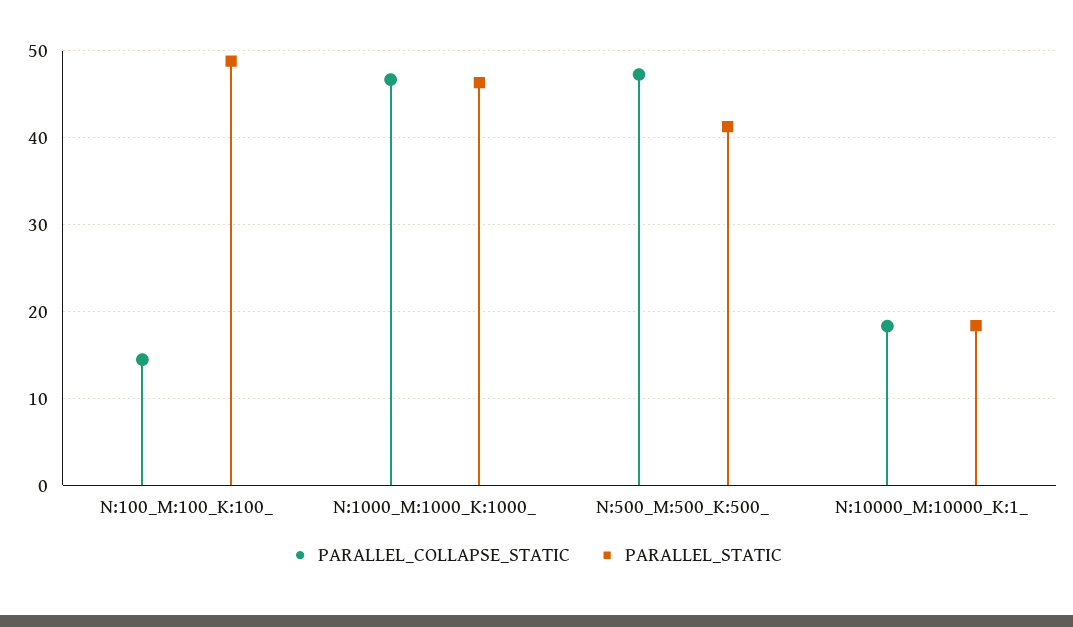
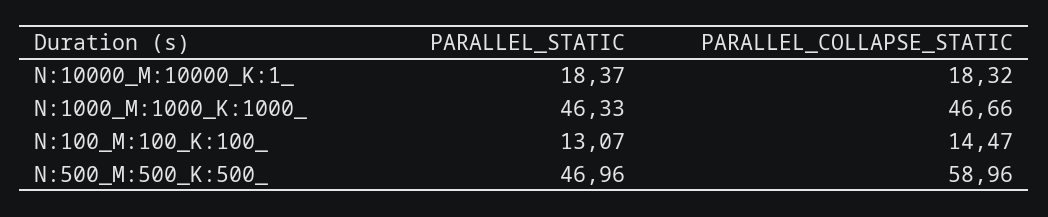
  {
    "PARALLEL_COLLAPSE_STATIC": {
      "N:100_M:100_K:100_": 14.47,
      "N:1000_M:1000_K:1000_": 46.66,
-     "N:500_M:500_K:500_": 47,
+     "N:500_M:500_K:500_": 58.96,
      "N:10000_M:10000_K:1_": 18.32
    },
    "PARALLEL_STATIC": {
-     "N:100_M:100_K:100_": 49,
+     "N:100_M:100_K:100_": 13.07,
      "N:1000_M:1000_K:1000_": 46.33,
-     "N:500_M:500_K:500_": 41,
+     "N:500_M:500_K:500_": 46.96,
      "N:10000_M:10000_K:1_": 18.37
    }
  }

